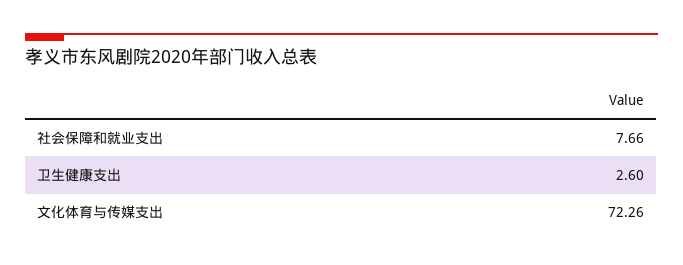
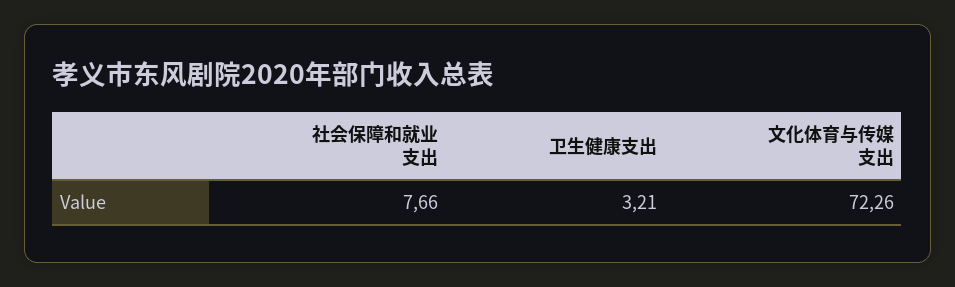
  {
    "社会保障和就业支出": 7.66,
-   "卫生健康支出": 2.6,
+   "卫生健康支出": 3.21,
    "文化体育与传媒支出": 72.26
  }

